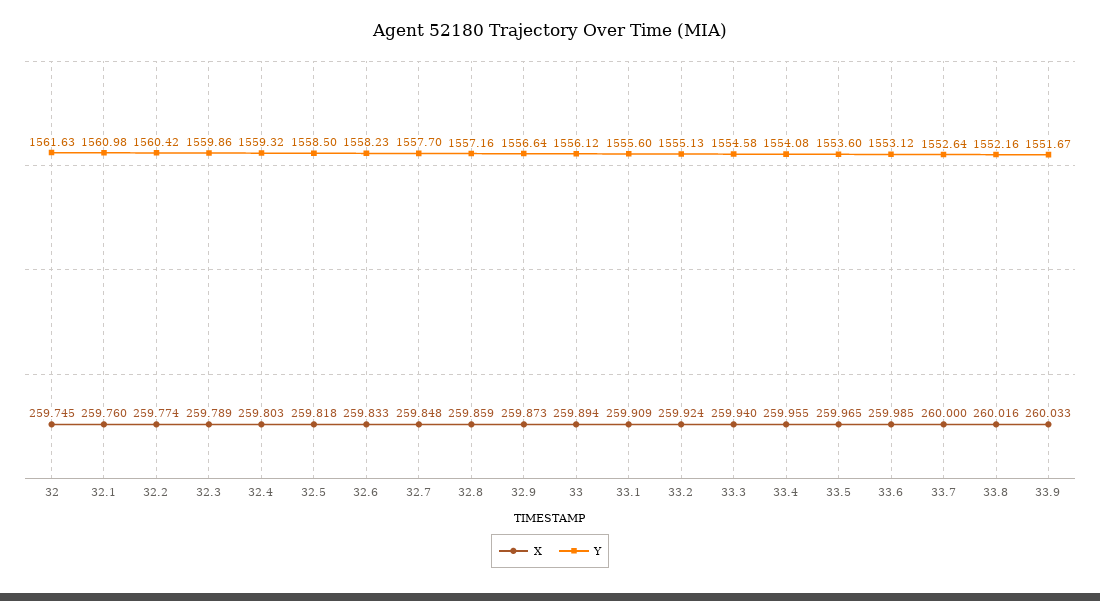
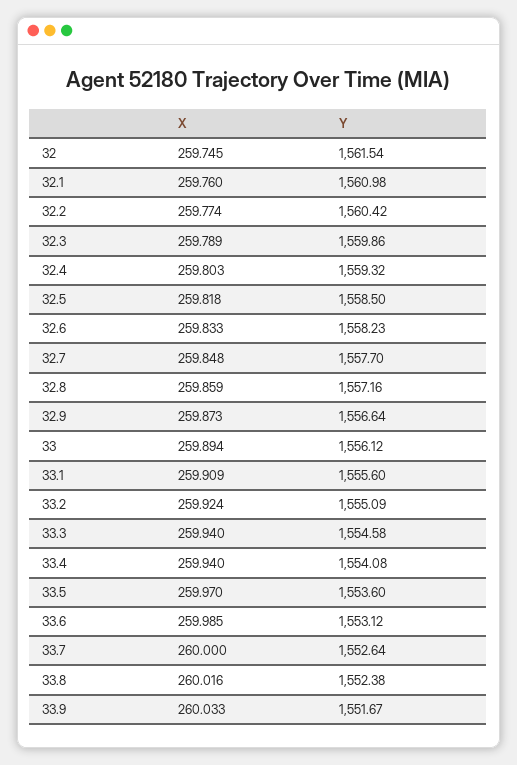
  {
    "X": {
      "32": 259.745,
      "32.1": 259.76,
      "32.2": 259.774,
      "32.3": 259.789,
      "32.4": 259.803,
      "32.5": 259.818,
      "32.6": 259.833,
      "32.7": 259.848,
      "32.8": 259.859,
      "32.9": 259.873,
      "33": 259.894,
      "33.1": 259.909,
      "33.2": 259.924,
      "33.3": 259.94,
-     "33.4": 259.955,
+     "33.4": 259.94,
-     "33.5": 259.965,
+     "33.5": 259.97,
      "33.6": 259.985,
      "33.7": 260,
      "33.8": 260.016,
      "33.9": 260.033
    },
    "Y": {
-     "32": 1561.63,
+     "32": 1561.54,
      "32.1": 1560.98,
      "32.2": 1560.42,
      "32.3": 1559.86,
      "32.4": 1559.32,
      "32.5": 1558.5,
      "32.6": 1558.23,
      "32.7": 1557.7,
      "32.8": 1557.16,
      "32.9": 1556.64,
      "33": 1556.12,
      "33.1": 1555.6,
-     "33.2": 1555.13,
+     "33.2": 1555.09,
      "33.3": 1554.58,
      "33.4": 1554.08,
      "33.5": 1553.6,
      "33.6": 1553.12,
      "33.7": 1552.64,
-     "33.8": 1552.16,
+     "33.8": 1552.38,
      "33.9": 1551.67
    }
  }

